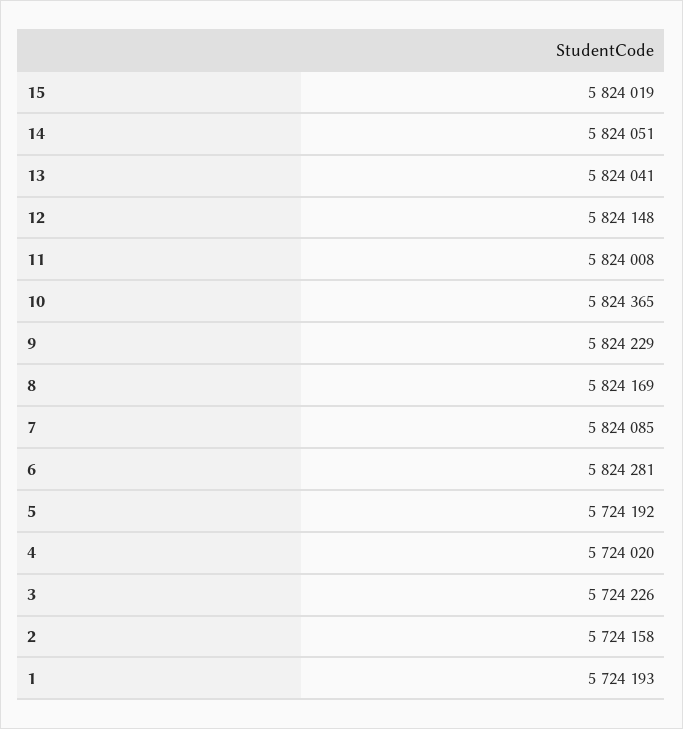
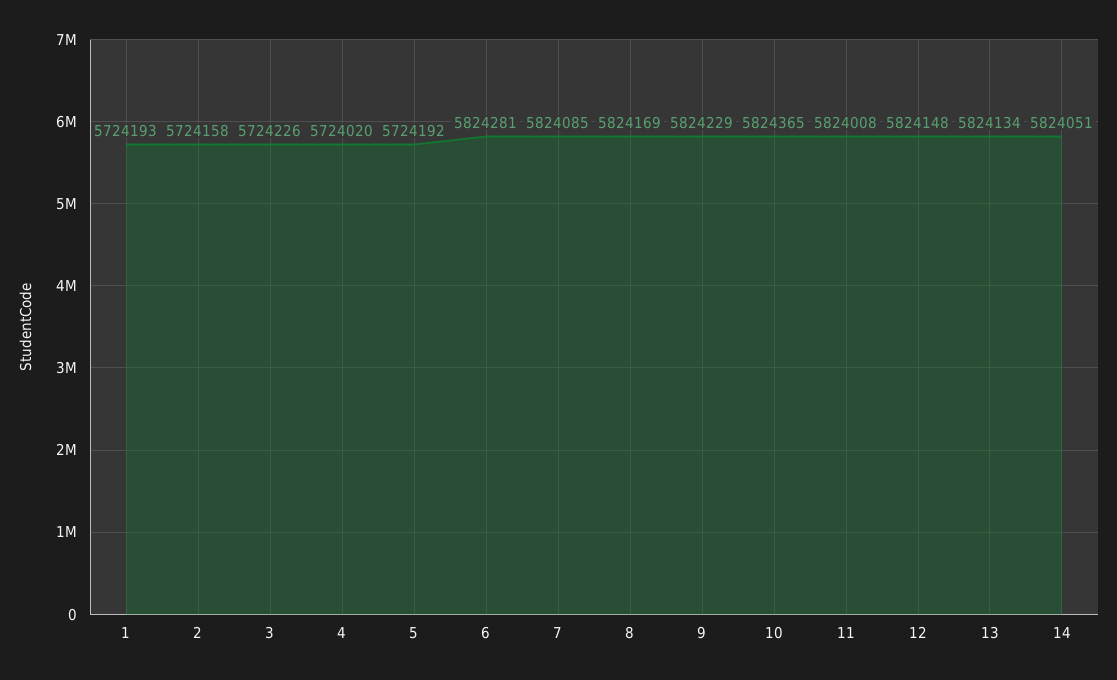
  {
-   "15": 5824019,
    "14": 5824051,
-   "13": 5824041,
+   "13": 5824134,
    "12": 5824148,
    "11": 5824008,
    "10": 5824365,
    "9": 5824229,
    "8": 5824169,
    "7": 5824085,
    "6": 5824281,
    "5": 5724192,
    "4": 5724020,
    "3": 5724226,
    "2": 5724158,
    "1": 5724193
  }

